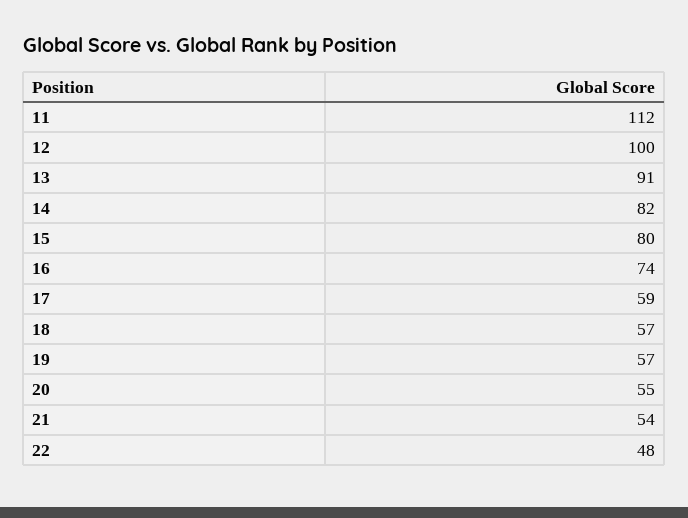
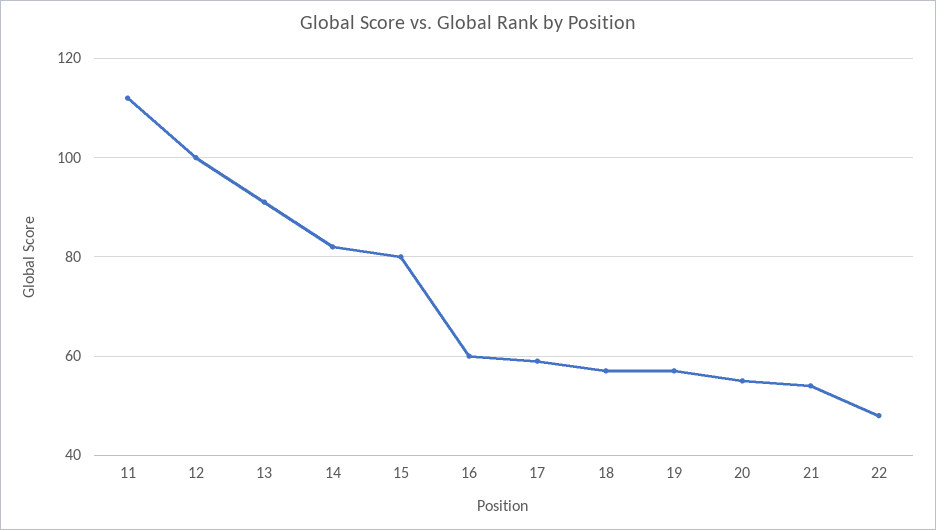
  {
    "11": 112,
    "12": 100,
    "13": 91,
    "14": 82,
    "15": 80,
-   "16": 74,
+   "16": 60,
    "17": 59,
    "18": 57,
    "19": 57,
    "20": 55,
    "21": 54,
    "22": 48
  }

